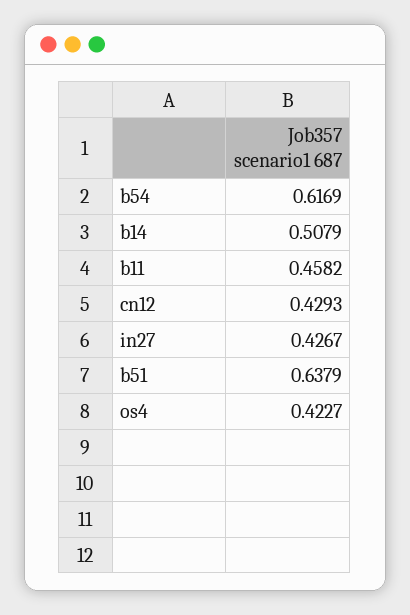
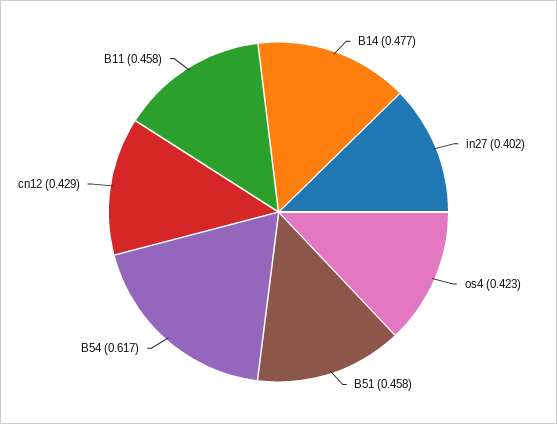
  {
    "b54": 0.6169,
-   "b14": 0.5079,
+   "b14": 0.477,
    "b11": 0.4582,
    "cn12": 0.4293,
-   "in27": 0.4267,
+   "in27": 0.402,
-   "b51": 0.6379,
+   "b51": 0.458,
    "os4": 0.4227
  }

